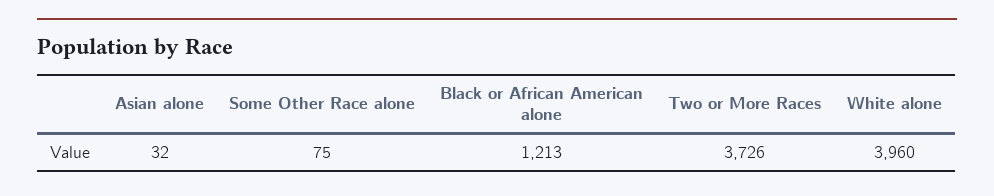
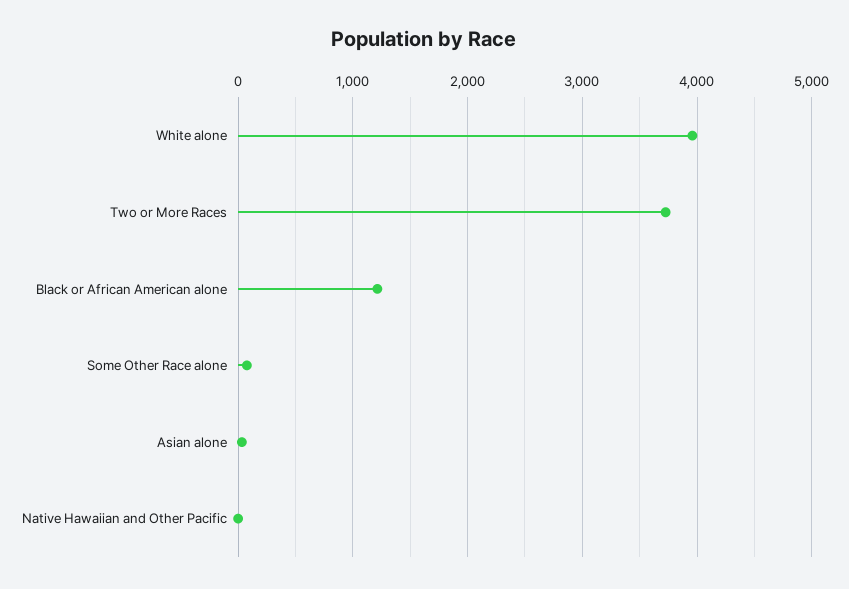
  {
    "Asian alone": 32,
    "Some Other Race alone": 75,
    "Black or African American alone": 1213,
    "Two or More Races": 3726,
-   "White alone": 3960
+   "White alone": 3960,
+   "Native Hawaiian and Other Pacific": 0
  }

